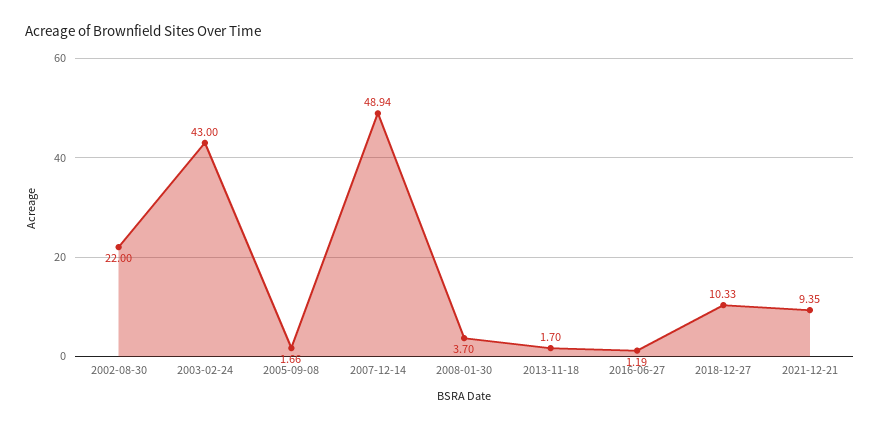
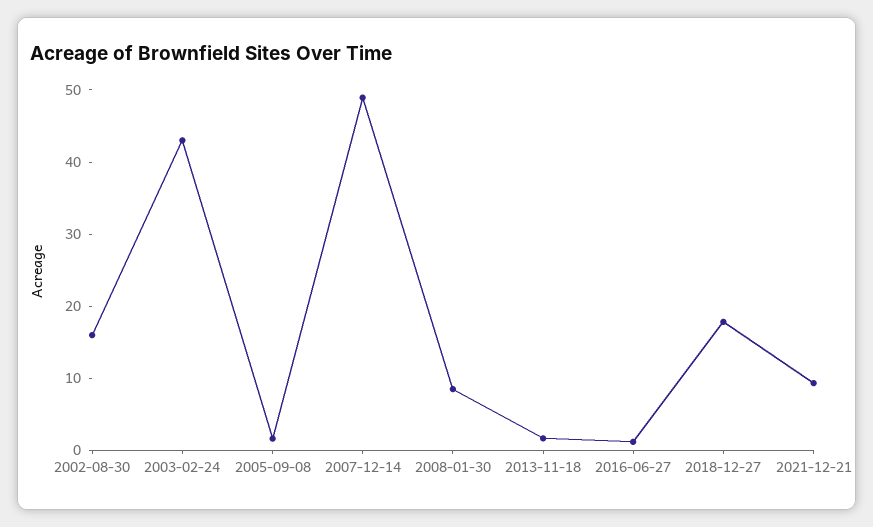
  {
-   "2002-08-30": 22,
+   "2002-08-30": 16,
    "2003-02-24": 43,
    "2005-09-08": 1.66,
    "2007-12-14": 48.94,
-   "2008-01-30": 3.7,
+   "2008-01-30": 8,
    "2013-11-18": 1.7,
    "2016-06-27": 1.19,
-   "2018-12-27": 10.33,
+   "2018-12-27": 18,
    "2021-12-21": 9.35
  }

